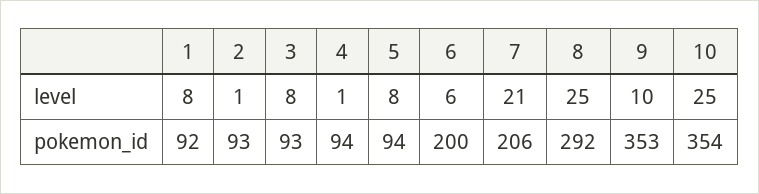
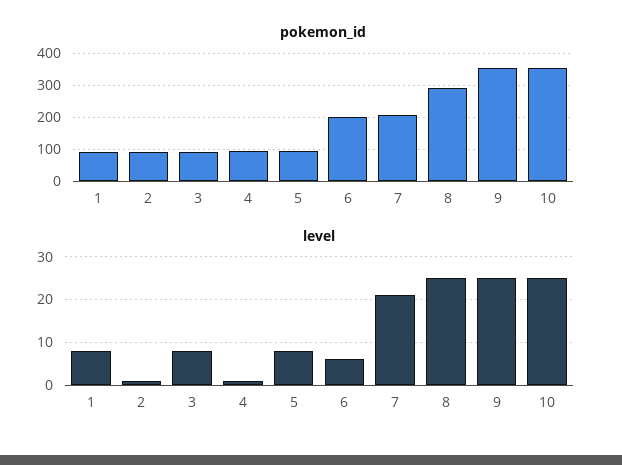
  {
    "level": {
      "1": 8,
      "2": 1,
      "3": 8,
      "4": 1,
      "5": 8,
      "6": 6,
      "7": 21,
      "8": 25,
-     "9": 10,
+     "9": 25,
      "10": 25
    },
    "pokemon_id": {
      "1": 92,
      "2": 93,
      "3": 93,
      "4": 94,
      "5": 94,
      "6": 200,
      "7": 206,
      "8": 292,
      "9": 353,
      "10": 354
    }
  }

